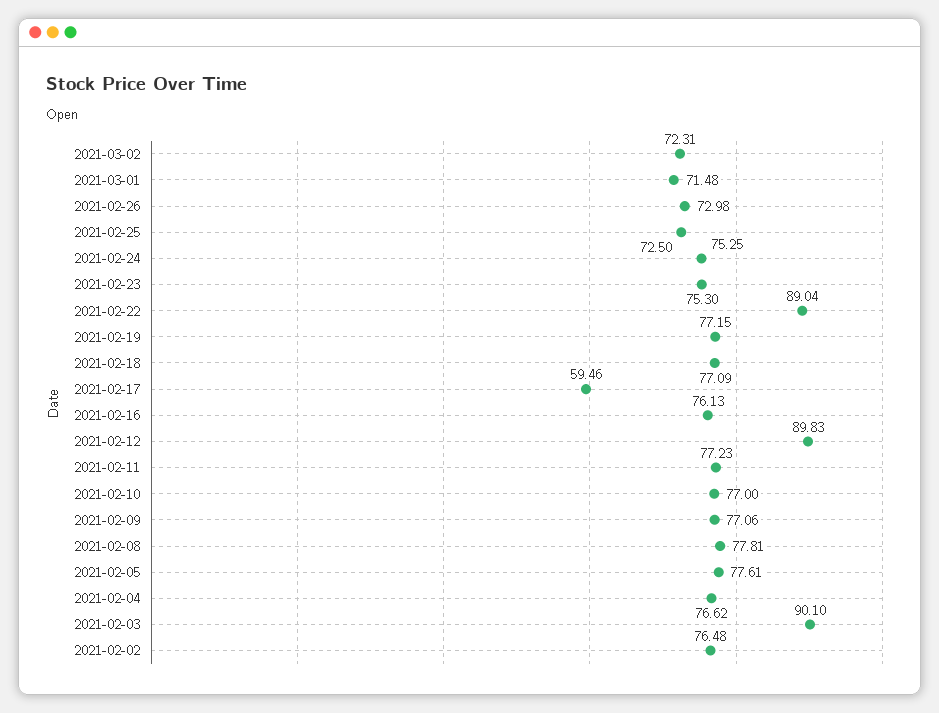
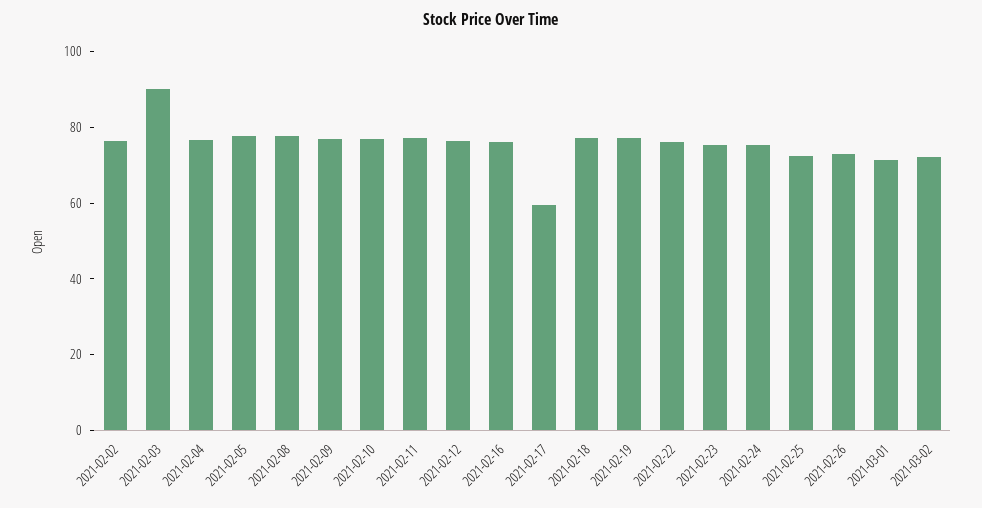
  {
    "2021-03-02": 72.31,
    "2021-03-01": 71.48,
    "2021-02-26": 72.98,
    "2021-02-25": 72.5,
    "2021-02-24": 75.25,
    "2021-02-23": 75.3,
-   "2021-02-22": 89.04,
+   "2021-02-22": 75,
    "2021-02-19": 77.15,
    "2021-02-18": 77.09,
    "2021-02-17": 59.46,
    "2021-02-16": 76.13,
-   "2021-02-12": 89.83,
+   "2021-02-12": 75,
    "2021-02-11": 77.23,
    "2021-02-10": 77,
    "2021-02-09": 77.06,
    "2021-02-08": 77.81,
    "2021-02-05": 77.61,
    "2021-02-04": 76.62,
    "2021-02-03": 90.1,
    "2021-02-02": 76.48
  }

